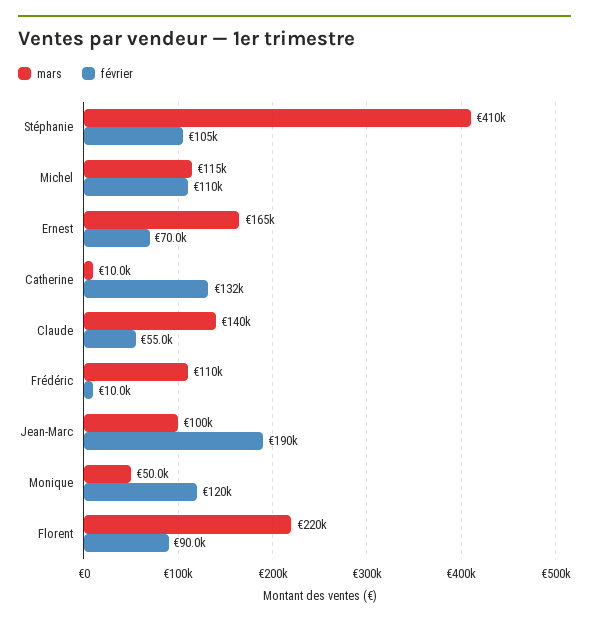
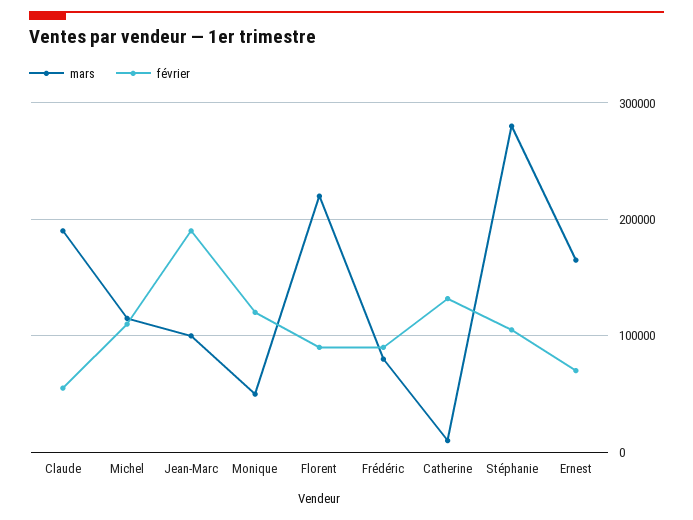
  {
    "mars": {
-     "Stéphanie": 410000,
+     "Stéphanie": 280000,
      "Michel": 115000,
      "Ernest": 165000,
      "Catherine": 10000,
-     "Claude": 140000,
+     "Claude": 190000,
-     "Frédéric": 110000,
+     "Frédéric": 80000,
      "Jean-Marc": 100000,
      "Monique": 50000,
      "Florent": 220000
    },
    "février": {
      "Stéphanie": 105000,
      "Michel": 110000,
      "Ernest": 70000,
      "Catherine": 132000,
      "Claude": 55000,
-     "Frédéric": 10000,
+     "Frédéric": 90000,
      "Jean-Marc": 190000,
      "Monique": 120000,
      "Florent": 90000
    }
  }

